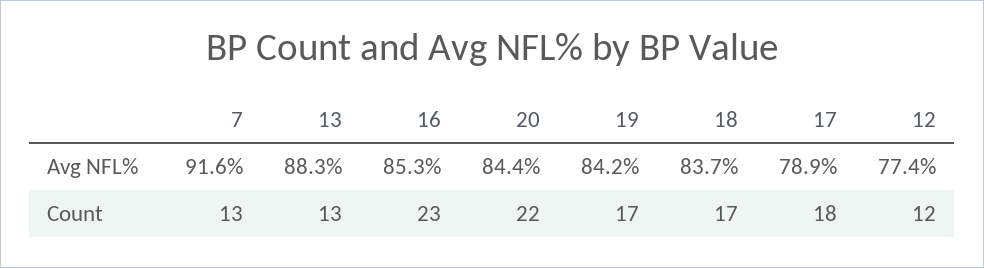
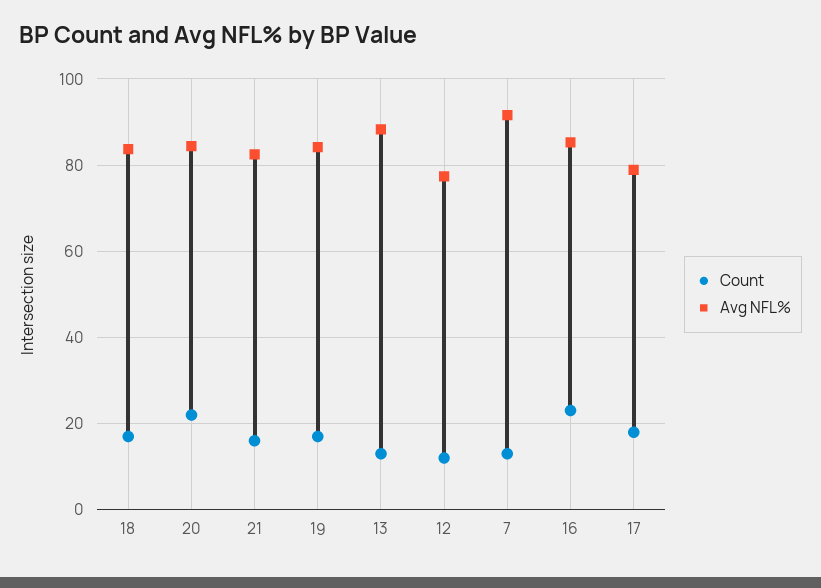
  {
    "Avg NFL%": {
      "7": 91.6,
      "13": 88.3,
      "16": 85.3,
      "20": 84.4,
      "19": 84.2,
      "18": 83.7,
      "17": 78.9,
-     "12": 77.4
+     "12": 77.4,
+     "21": 82
    },
    "Count": {
      "7": 13,
      "13": 13,
      "16": 23,
      "20": 22,
      "19": 17,
      "18": 17,
      "17": 18,
-     "12": 12
+     "12": 12,
+     "21": 16
    }
  }

